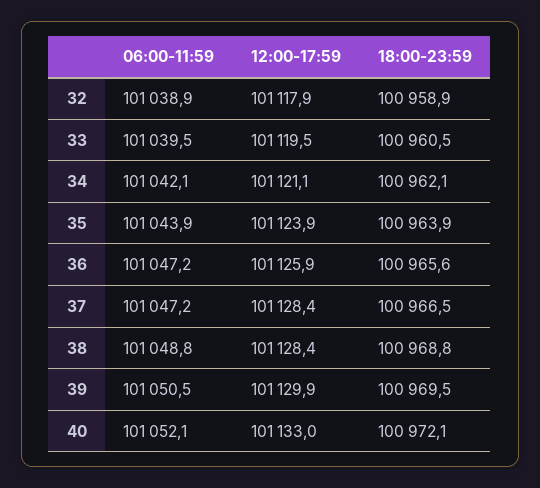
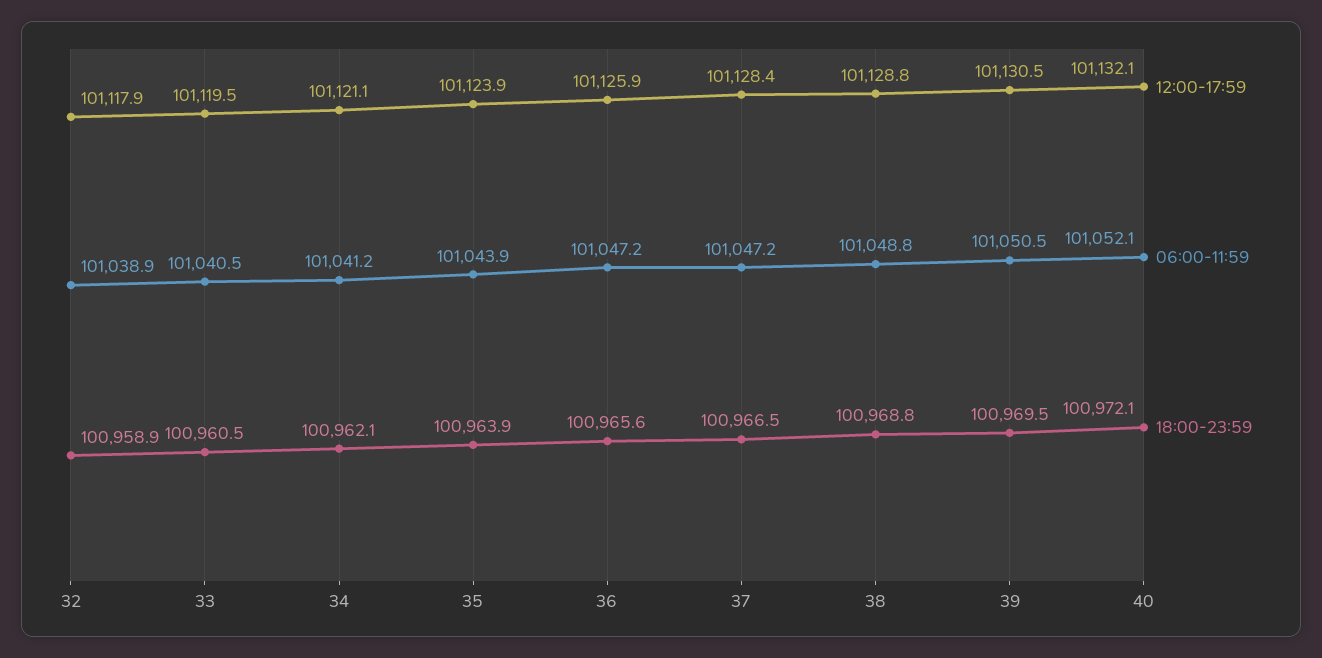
  {
    "06:00-11:59": {
      "32": 101038.9,
-     "33": 101039.5,
+     "33": 101040.5,
-     "34": 101042.1,
+     "34": 101041.2,
      "35": 101043.9,
      "36": 101047.2,
      "37": 101047.2,
      "38": 101048.8,
      "39": 101050.5,
      "40": 101052.1
    },
    "12:00-17:59": {
      "32": 101117.9,
      "33": 101119.5,
      "34": 101121.1,
      "35": 101123.9,
      "36": 101125.9,
      "37": 101128.4,
-     "38": 101128.4,
+     "38": 101128.8,
-     "39": 101129.9,
+     "39": 101130.5,
-     "40": 101133
+     "40": 101132.1
    },
    "18:00-23:59": {
      "32": 100958.9,
      "33": 100960.5,
      "34": 100962.1,
      "35": 100963.9,
      "36": 100965.6,
      "37": 100966.5,
      "38": 100968.8,
      "39": 100969.5,
      "40": 100972.1
    }
  }

